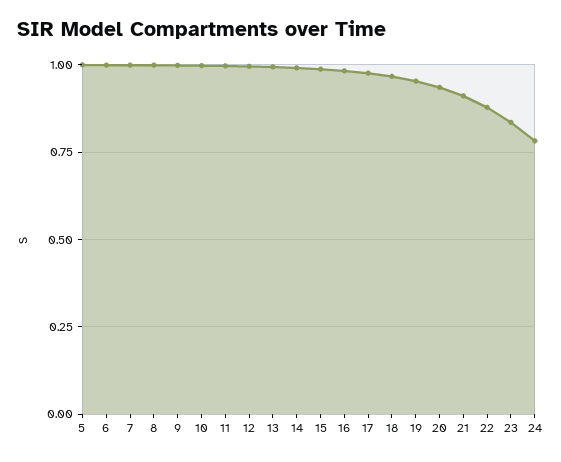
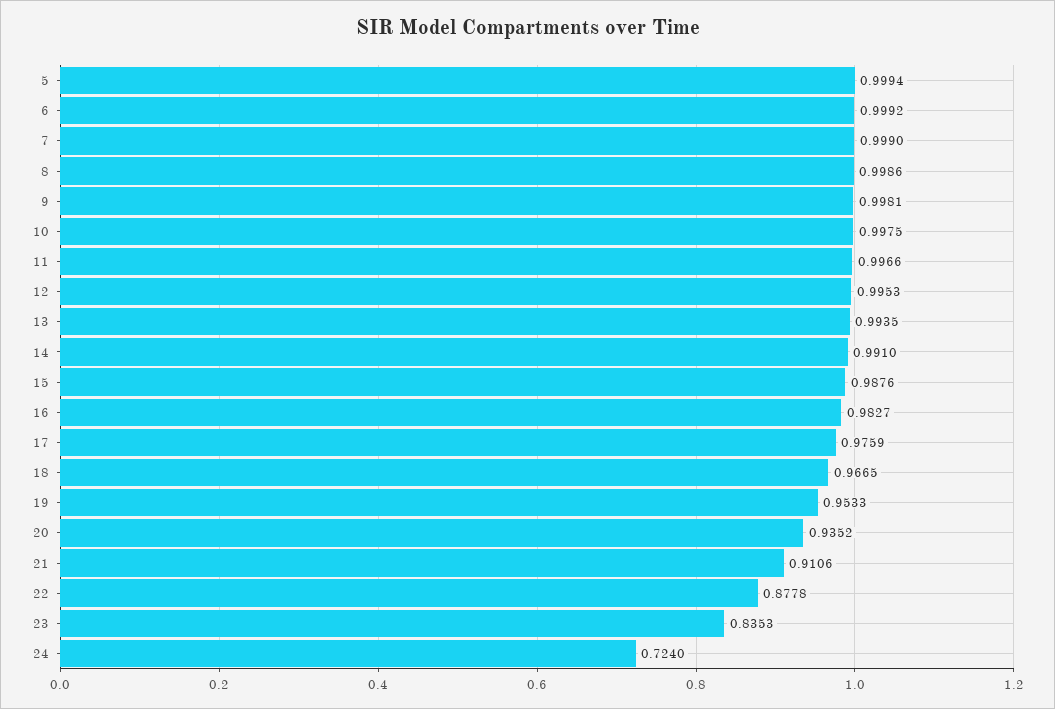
  {
    "5": 0.9994,
    "6": 0.9992,
    "7": 0.999,
    "8": 0.9986,
    "9": 0.9981,
    "10": 0.9975,
    "11": 0.9966,
    "12": 0.9953,
    "13": 0.9935,
    "14": 0.991,
    "15": 0.9876,
    "16": 0.9827,
    "17": 0.9759,
    "18": 0.9665,
    "19": 0.9533,
    "20": 0.9352,
    "21": 0.9106,
    "22": 0.8778,
    "23": 0.8353,
-   "24": 0.775
+   "24": 0.724
  }

